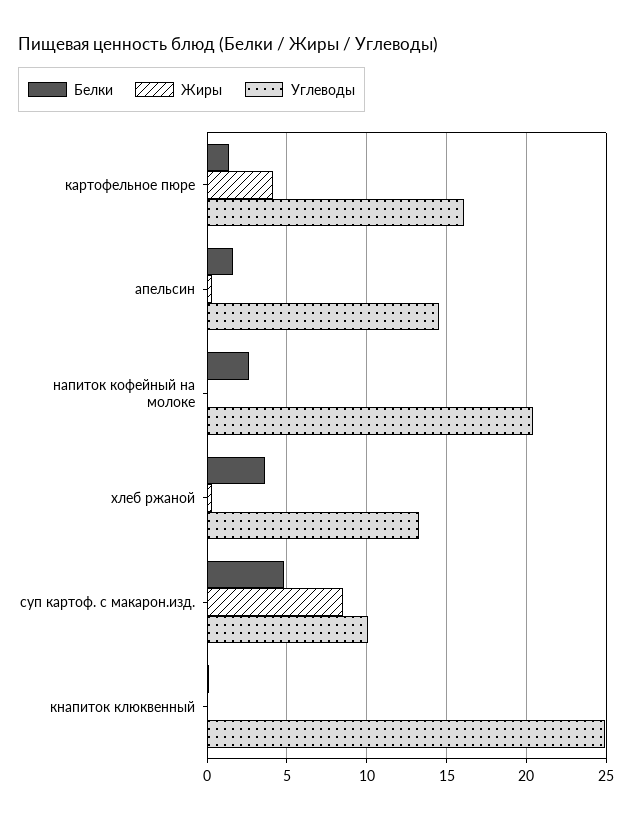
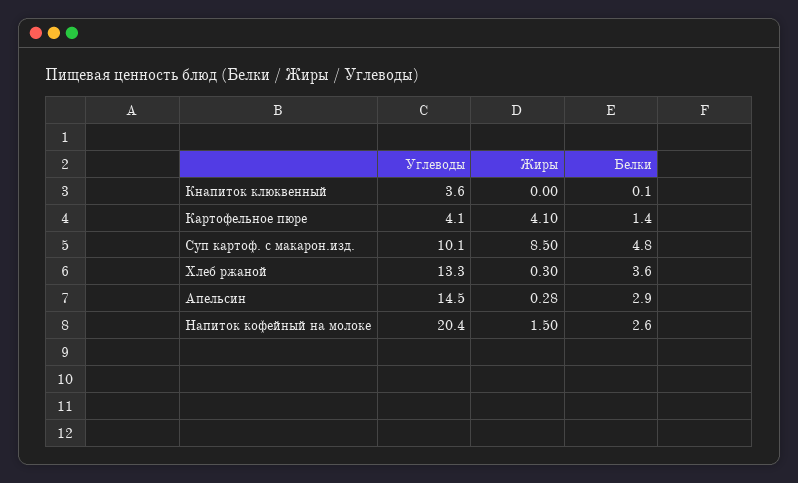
  {
    "Белки": {
      "картофельное пюре": 1.4,
-     "апельсин": 1.5,
+     "апельсин": 2.9,
      "напиток кофейный на молоке": 2.6,
      "хлеб ржаной": 3.6,
      "суп картоф. с макарон.изд.": 4.8,
      "кнапиток клюквенный": 0.1
    },
    "Жиры": {
      "картофельное пюре": 4.1,
      "апельсин": 0.28,
-     "напиток кофейный на молоке": 0,
+     "напиток кофейный на молоке": 1.5,
      "хлеб ржаной": 0.3,
      "суп картоф. с макарон.изд.": 8.5,
      "кнапиток клюквенный": 0
    },
    "Углеводы": {
-     "картофельное пюре": 16,
+     "картофельное пюре": 4.1,
      "апельсин": 14.5,
      "напиток кофейный на молоке": 20.4,
      "хлеб ржаной": 13.3,
      "суп картоф. с макарон.изд.": 10.1,
-     "кнапиток клюквенный": 25
+     "кнапиток клюквенный": 3.6
    }
  }

